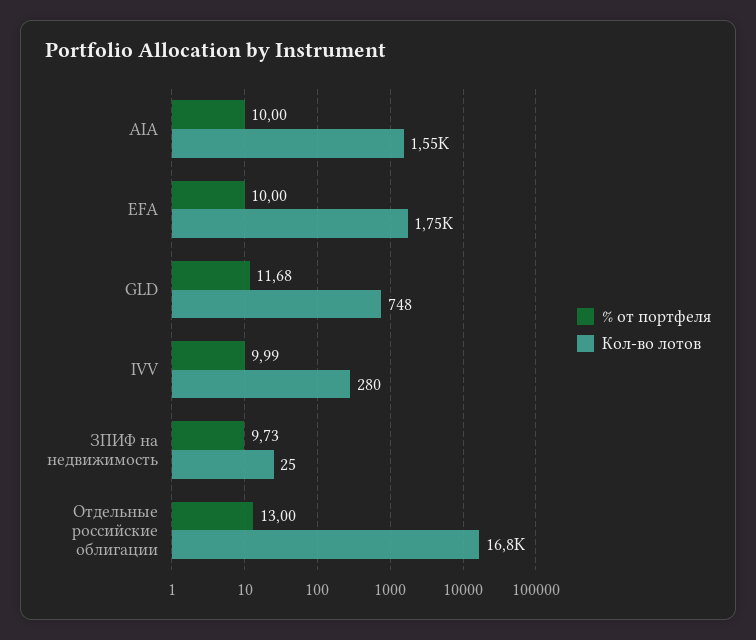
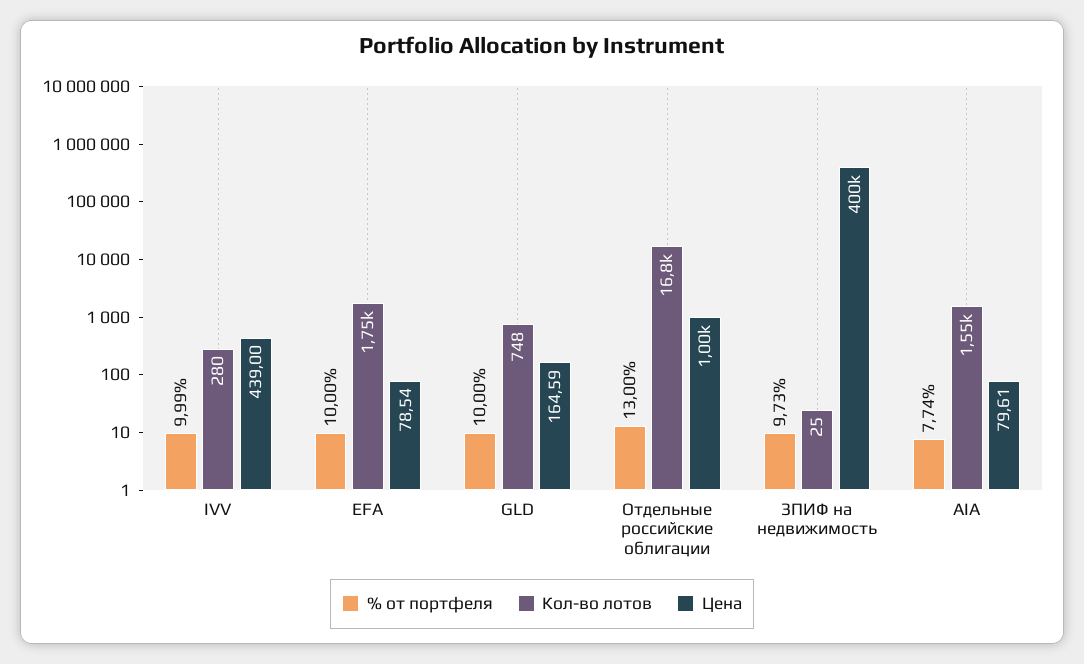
  {
    "% от портфеля": {
-     "AIA": 10,
+     "AIA": 7.74,
      "EFA": 10,
-     "GLD": 11.68,
+     "GLD": 10,
      "IVV": 9.99,
      "ЗПИФ на недвижимость": 9.73,
      "Отдельные российские облигации": 13
    },
    "Кол-во лотов": {
      "AIA": 1550,
      "EFA": 1750,
      "GLD": 748,
      "IVV": 280,
      "ЗПИФ на недвижимость": 25,
      "Отдельные российские облигации": 16800
-   }
+   },
+   "Цена": {
+     "IVV": 439,
+     "EFA": 78.54,
+     "GLD": 164.59,
+     "Отдельные российские облигации": 1000,
+     "ЗПИФ на недвижимость": 400000,
+     "AIA": 79.61
+   }
  }

